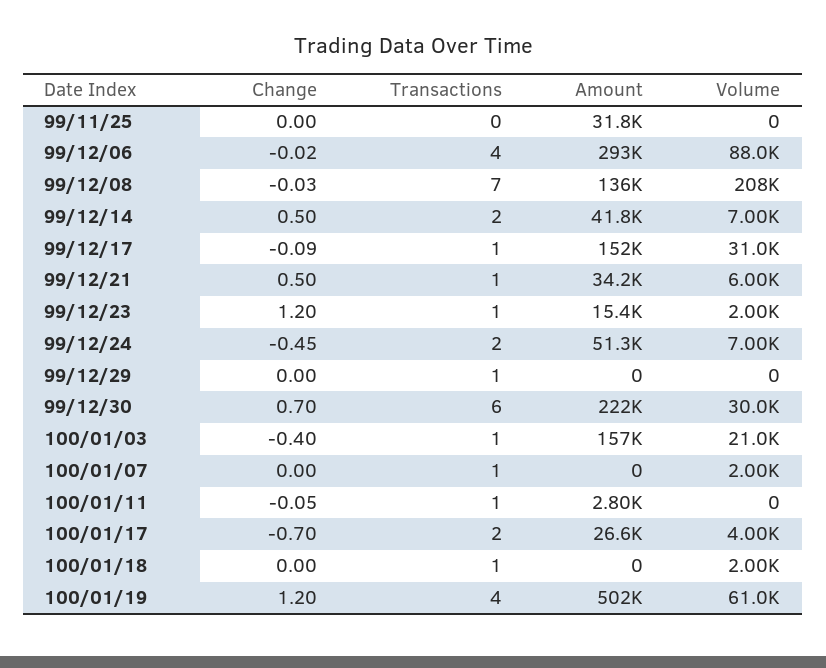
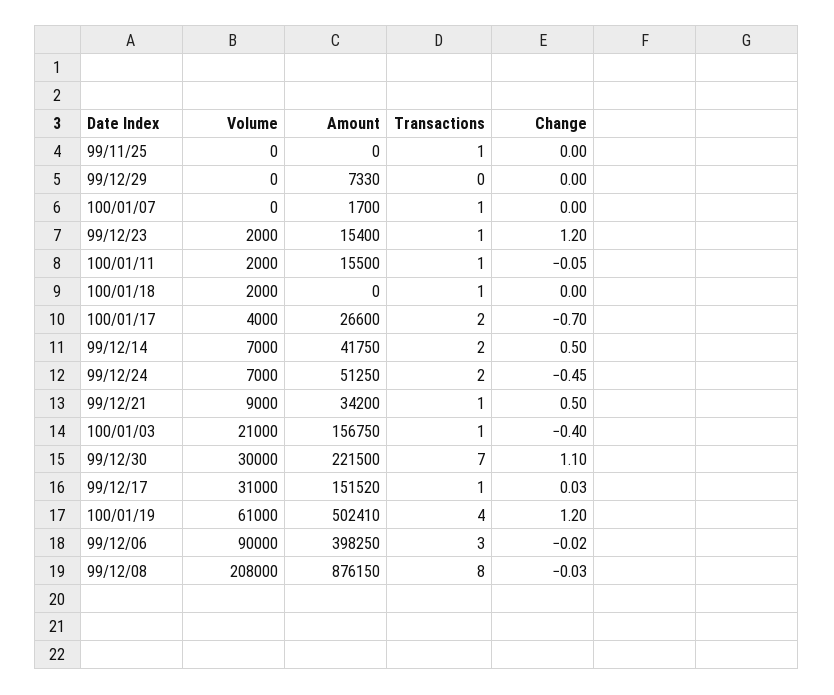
  {
    "Change": {
      "99/11/25": 0,
      "99/12/06": -0.02,
      "99/12/08": -0.03,
      "99/12/14": 0.5,
-     "99/12/17": -0.09,
+     "99/12/17": 0.03,
      "99/12/21": 0.5,
      "99/12/23": 1.2,
      "99/12/24": -0.45,
      "99/12/29": 0,
-     "99/12/30": 0.7,
+     "99/12/30": 1.1,
      "100/01/03": -0.4,
      "100/01/07": 0,
      "100/01/11": -0.05,
      "100/01/17": -0.7,
      "100/01/18": 0,
      "100/01/19": 1.2
    },
    "Transactions": {
-     "99/11/25": 0,
+     "99/11/25": 1,
-     "99/12/06": 4,
+     "99/12/06": 3,
-     "99/12/08": 7,
+     "99/12/08": 8,
      "99/12/14": 2,
      "99/12/17": 1,
      "99/12/21": 1,
      "99/12/23": 1,
      "99/12/24": 2,
-     "99/12/29": 1,
+     "99/12/29": 0,
-     "99/12/30": 6,
+     "99/12/30": 7,
      "100/01/03": 1,
      "100/01/07": 1,
      "100/01/11": 1,
      "100/01/17": 2,
      "100/01/18": 1,
      "100/01/19": 4
    },
    "Amount": {
-     "99/11/25": 31800,
+     "99/11/25": 0,
-     "99/12/06": 293000,
+     "99/12/06": 398250,
-     "99/12/08": 136000,
+     "99/12/08": 876150,
      "99/12/14": 41750,
      "99/12/17": 151520,
      "99/12/21": 34200,
      "99/12/23": 15400,
      "99/12/24": 51250,
-     "99/12/29": 0,
+     "99/12/29": 7330,
      "99/12/30": 221500,
      "100/01/03": 156750,
-     "100/01/07": 0,
+     "100/01/07": 1700,
-     "100/01/11": 2800,
+     "100/01/11": 15500,
      "100/01/17": 26600,
      "100/01/18": 0,
      "100/01/19": 502410
    },
    "Volume": {
      "99/11/25": 0,
-     "99/12/06": 88000,
+     "99/12/06": 90000,
      "99/12/08": 208000,
      "99/12/14": 7000,
      "99/12/17": 31000,
-     "99/12/21": 6000,
+     "99/12/21": 9000,
      "99/12/23": 2000,
      "99/12/24": 7000,
      "99/12/29": 0,
      "99/12/30": 30000,
      "100/01/03": 21000,
-     "100/01/07": 2000,
+     "100/01/07": 0,
-     "100/01/11": 0,
+     "100/01/11": 2000,
      "100/01/17": 4000,
      "100/01/18": 2000,
      "100/01/19": 61000
    }
  }

